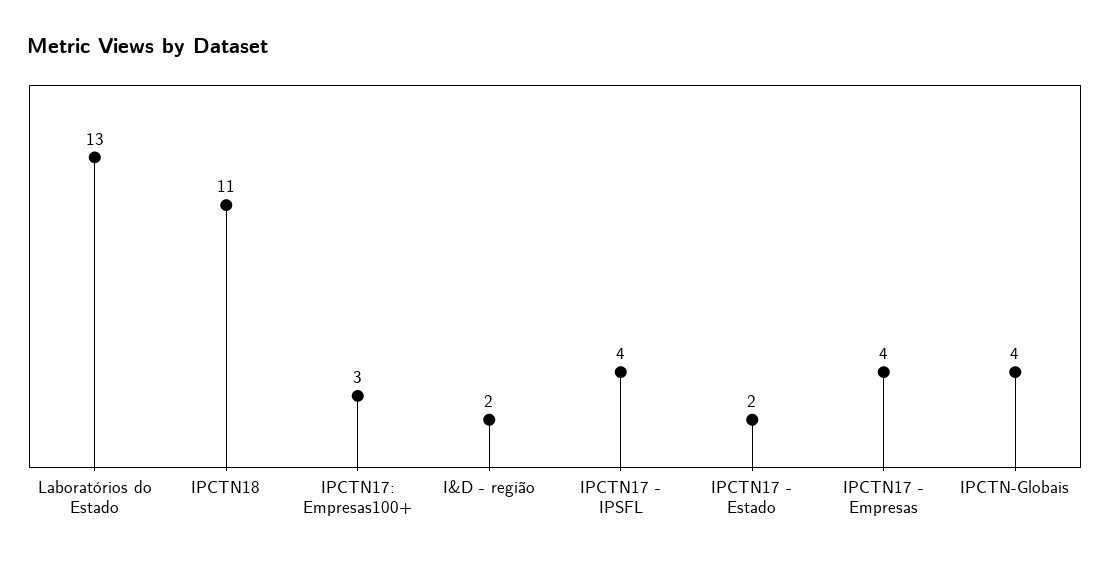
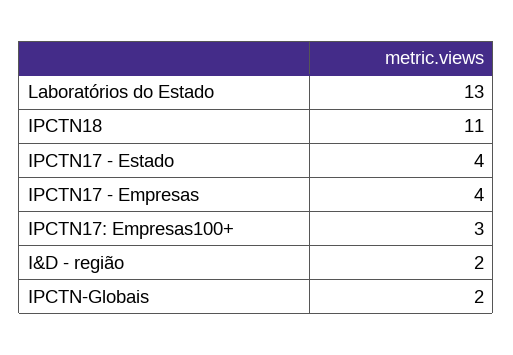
  {
    "Laboratórios do Estado": 13,
    "IPCTN18": 11,
    "IPCTN17: Empresas100+": 3,
    "I&D - região": 2,
-   "IPCTN17 - IPSFL": 4,
-   "IPCTN17 - Estado": 2,
+   "IPCTN17 - Estado": 4,
    "IPCTN17 - Empresas": 4,
-   "IPCTN-Globais": 4
+   "IPCTN-Globais": 2
  }

